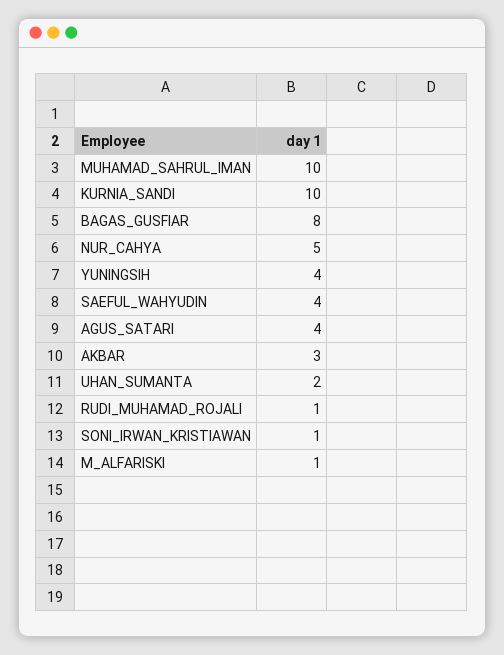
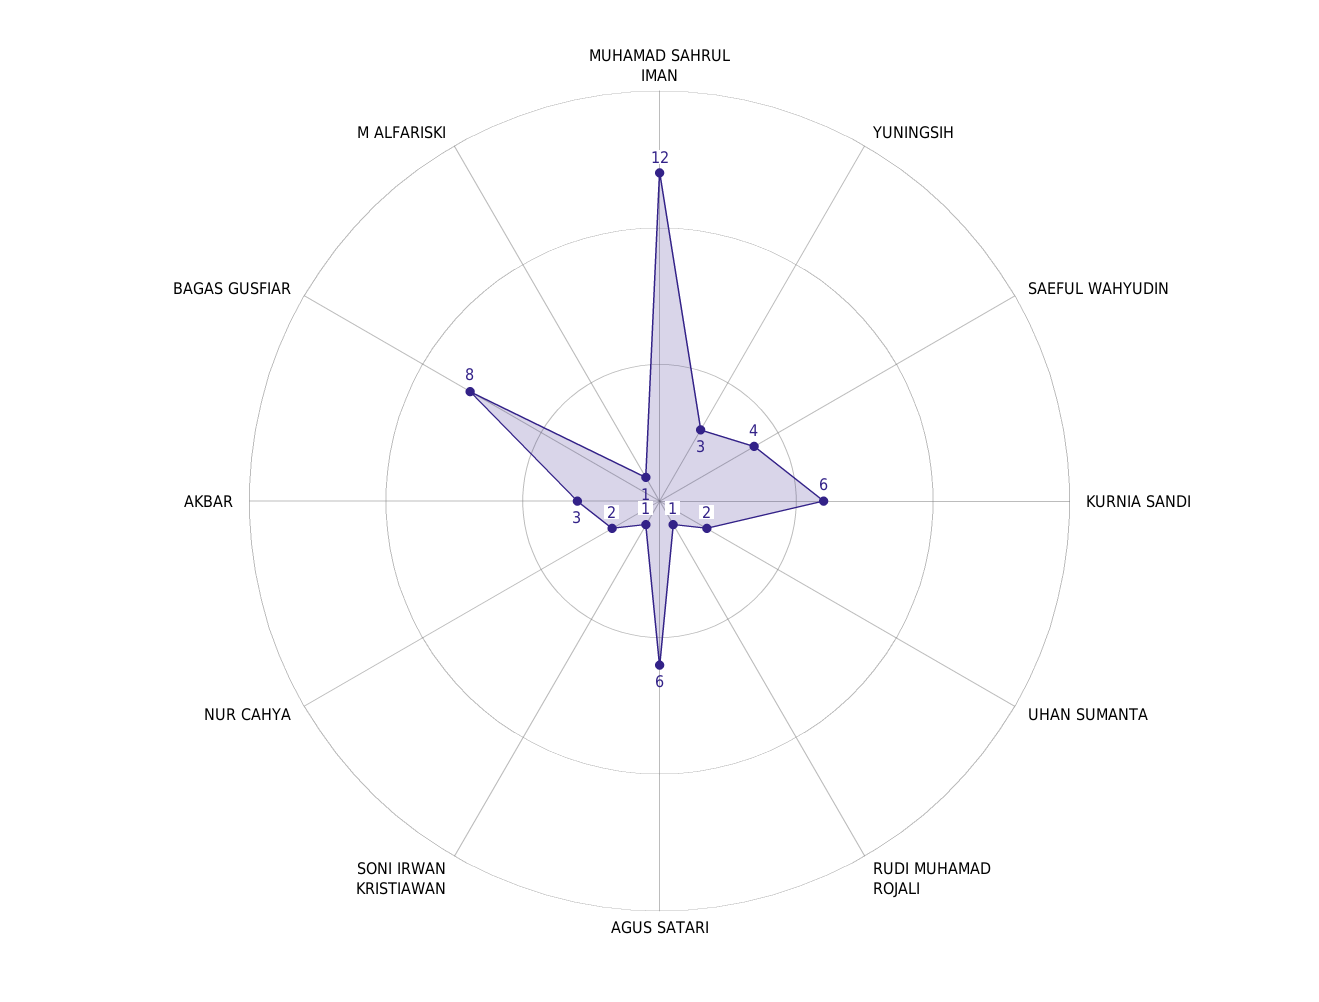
  {
-   "MUHAMAD_SAHRUL_IMAN": 10,
+   "MUHAMAD_SAHRUL_IMAN": 12,
-   "KURNIA_SANDI": 10,
+   "KURNIA_SANDI": 6,
    "BAGAS_GUSFIAR": 8,
-   "NUR_CAHYA": 5,
+   "NUR_CAHYA": 2,
-   "YUNINGSIH": 4,
+   "YUNINGSIH": 3,
    "SAEFUL_WAHYUDIN": 4,
-   "AGUS_SATARI": 4,
+   "AGUS_SATARI": 6,
    "AKBAR": 3,
    "UHAN_SUMANTA": 2,
    "RUDI_MUHAMAD_ROJALI": 1,
    "SONI_IRWAN_KRISTIAWAN": 1,
    "M_ALFARISKI": 1
  }

